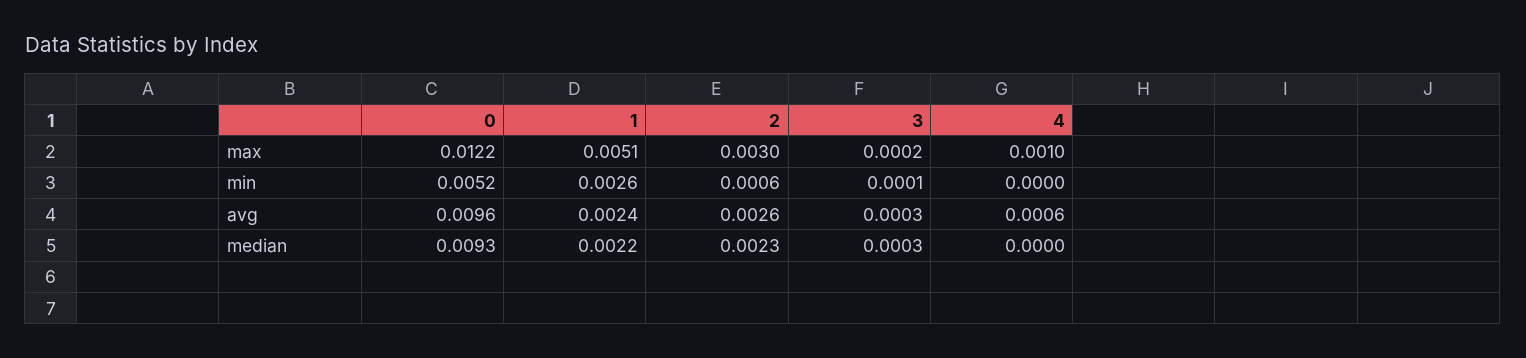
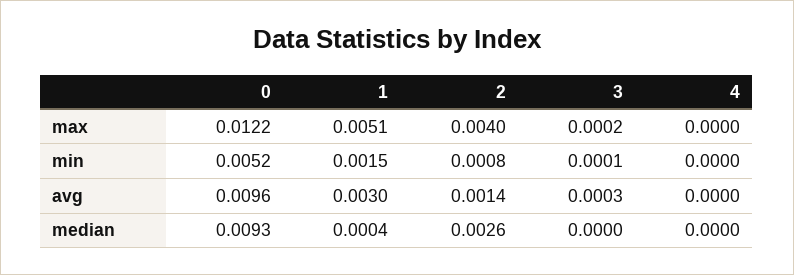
  {
    "0": {
      "max": 0.0122,
      "min": 0.0052,
      "avg": 0.0096,
      "median": 0.0093
    },
    "1": {
      "max": 0.0051,
-     "min": 0.0026,
+     "min": 0.0015,
-     "avg": 0.0024,
+     "avg": 0.003,
-     "median": 0.0022
+     "median": 0.0004
    },
    "2": {
-     "max": 0.003,
+     "max": 0.004,
-     "min": 0.0006,
+     "min": 0.0008,
-     "avg": 0.0026,
+     "avg": 0.0014,
-     "median": 0.0023
+     "median": 0.0026
    },
    "3": {
      "max": 0.0002,
      "min": 0.0001,
      "avg": 0.0003,
-     "median": 0.0003
+     "median": 0
    },
    "4": {
-     "max": 0.001,
+     "max": 0,
      "min": 0,
-     "avg": 0.0006,
+     "avg": 0,
      "median": 0
    }
  }

